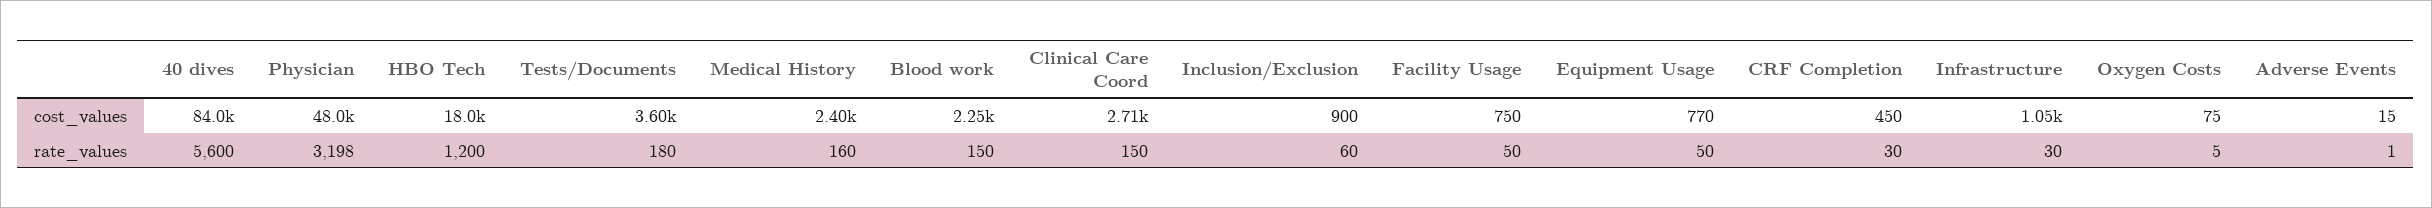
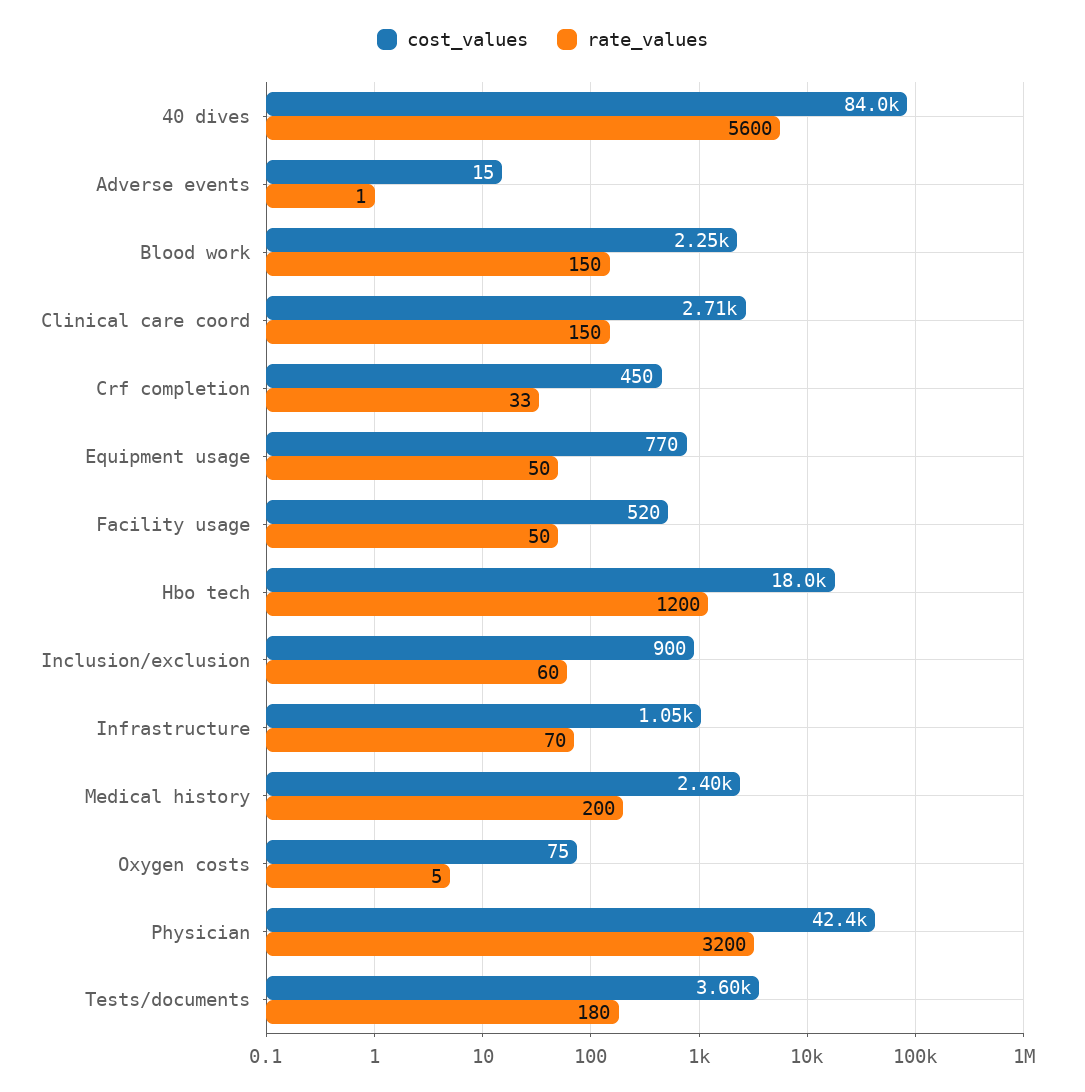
  {
    "cost_values": {
      "40 dives": 84000,
-     "Physician": 48000,
+     "Physician": 42400,
      "HBO Tech": 18000,
      "Tests/Documents": 3600,
      "Medical History": 2400,
      "Blood work": 2250,
      "Clinical Care Coord": 2710,
      "Inclusion/Exclusion": 900,
-     "Facility Usage": 750,
+     "Facility Usage": 520,
      "Equipment Usage": 770,
      "CRF Completion": 450,
      "Infrastructure": 1050,
      "Oxygen Costs": 75,
      "Adverse Events": 15
    },
    "rate_values": {
      "40 dives": 5600,
-     "Physician": 3198,
+     "Physician": 3200,
      "HBO Tech": 1200,
      "Tests/Documents": 180,
-     "Medical History": 160,
+     "Medical History": 200,
      "Blood work": 150,
      "Clinical Care Coord": 150,
      "Inclusion/Exclusion": 60,
      "Facility Usage": 50,
      "Equipment Usage": 50,
-     "CRF Completion": 30,
+     "CRF Completion": 33,
-     "Infrastructure": 30,
+     "Infrastructure": 70,
      "Oxygen Costs": 5,
      "Adverse Events": 1
    }
  }

